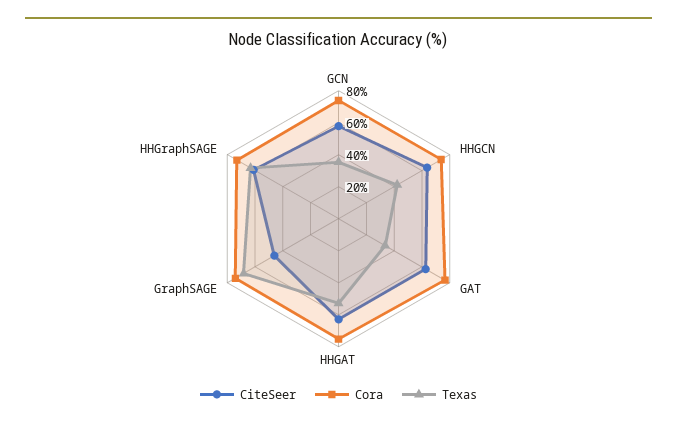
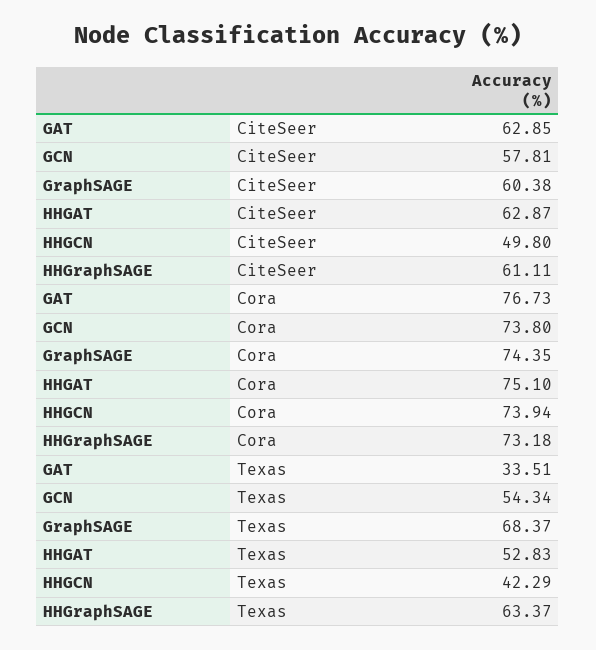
  {
    "CiteSeer": {
      "GCN": 57.81,
-     "HHGCN": 65,
+     "HHGCN": 49.8,
      "GAT": 62.85,
      "HHGAT": 62.87,
-     "GraphSAGE": 45,
+     "GraphSAGE": 60.38,
      "HHGraphSAGE": 61.11
    },
    "Cora": {
      "GCN": 73.8,
      "HHGCN": 73.94,
      "GAT": 76.73,
      "HHGAT": 75.1,
      "GraphSAGE": 74.35,
      "HHGraphSAGE": 73.18
    },
    "Texas": {
-     "GCN": 35,
+     "GCN": 54.34,
      "HHGCN": 42.29,
      "GAT": 33.51,
      "HHGAT": 52.83,
      "GraphSAGE": 68.37,
      "HHGraphSAGE": 63.37
    }
  }

